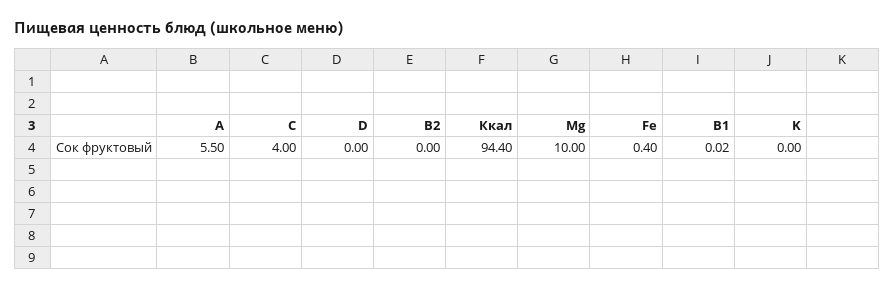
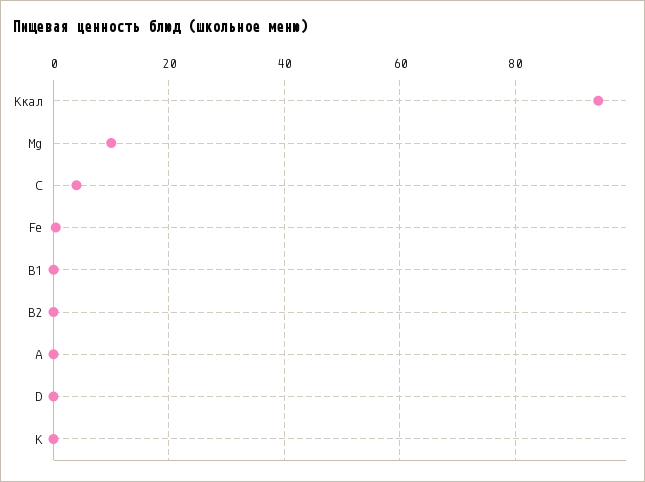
  {
-   "A": 5.5,
+   "A": 0,
    "C": 4,
    "D": 0,
    "B2": 0,
    "Ккал": 94.4,
    "Mg": 10,
    "Fe": 0.4,
    "B1": 0.02,
    "K": 0
  }

